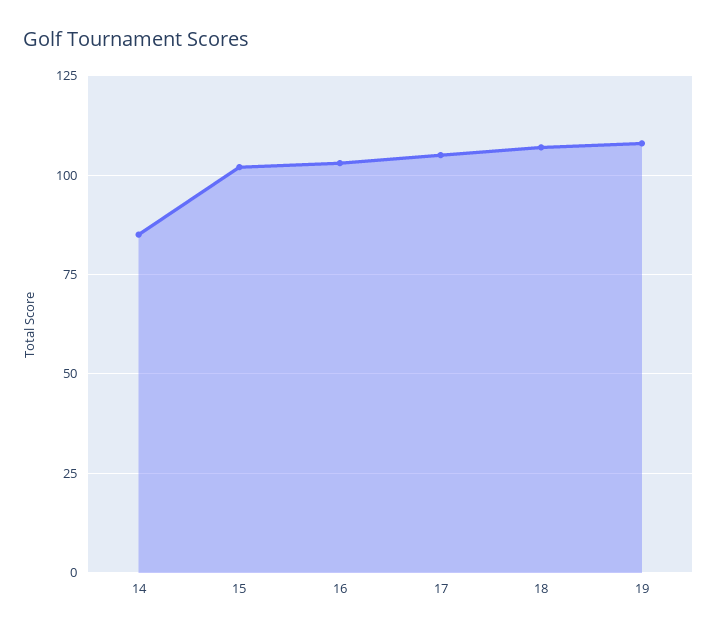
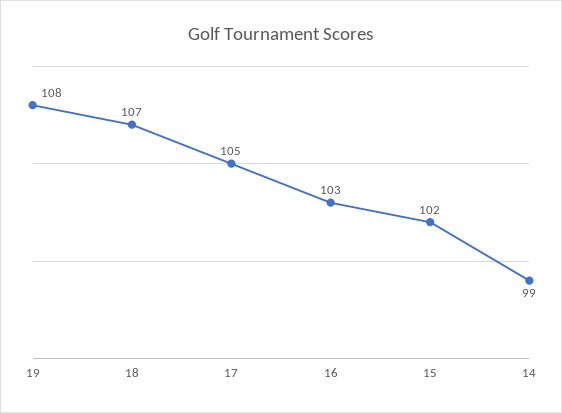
  {
-   "14": 85,
+   "14": 99,
    "15": 102,
    "16": 103,
    "17": 105,
    "18": 107,
    "19": 108
  }

